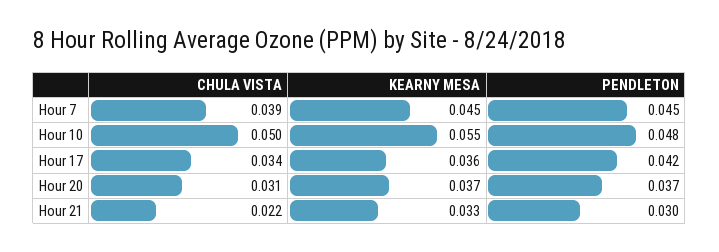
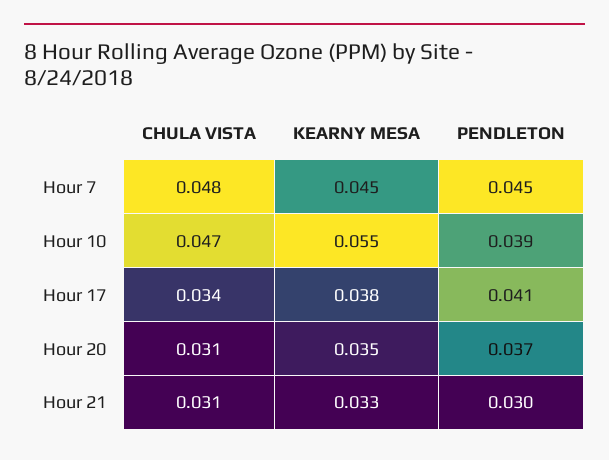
  {
    "CHULA VISTA": {
-     "Hour 7": 0.039,
+     "Hour 7": 0.048,
-     "Hour 10": 0.05,
+     "Hour 10": 0.047,
      "Hour 17": 0.034,
      "Hour 20": 0.031,
-     "Hour 21": 0.022
+     "Hour 21": 0.031
    },
    "KEARNY MESA": {
      "Hour 7": 0.045,
      "Hour 10": 0.055,
-     "Hour 17": 0.036,
+     "Hour 17": 0.038,
-     "Hour 20": 0.037,
+     "Hour 20": 0.035,
      "Hour 21": 0.033
    },
    "PENDLETON": {
      "Hour 7": 0.045,
-     "Hour 10": 0.048,
+     "Hour 10": 0.039,
-     "Hour 17": 0.042,
+     "Hour 17": 0.041,
      "Hour 20": 0.037,
      "Hour 21": 0.03
    }
  }

